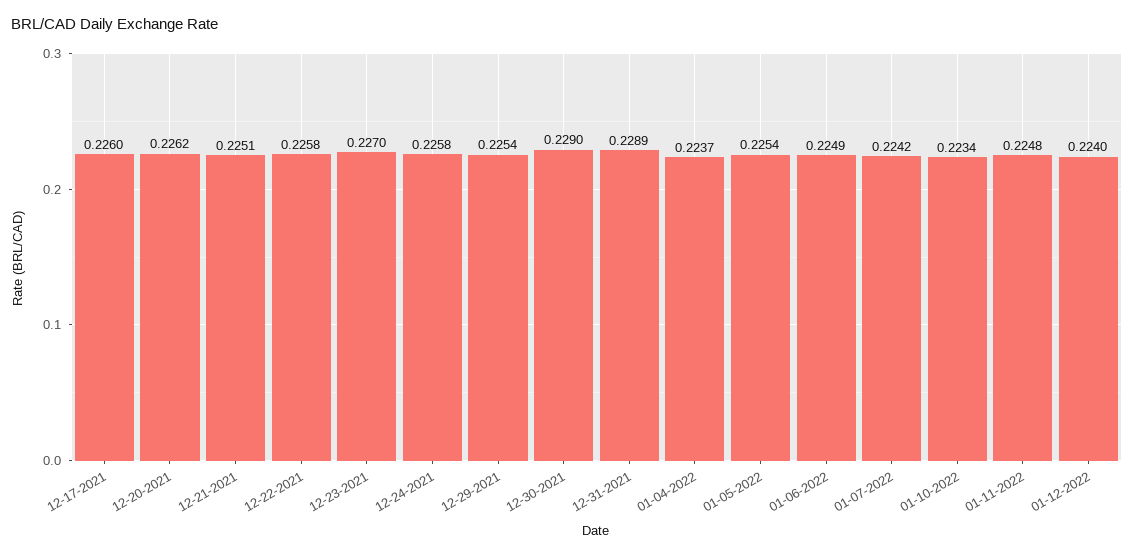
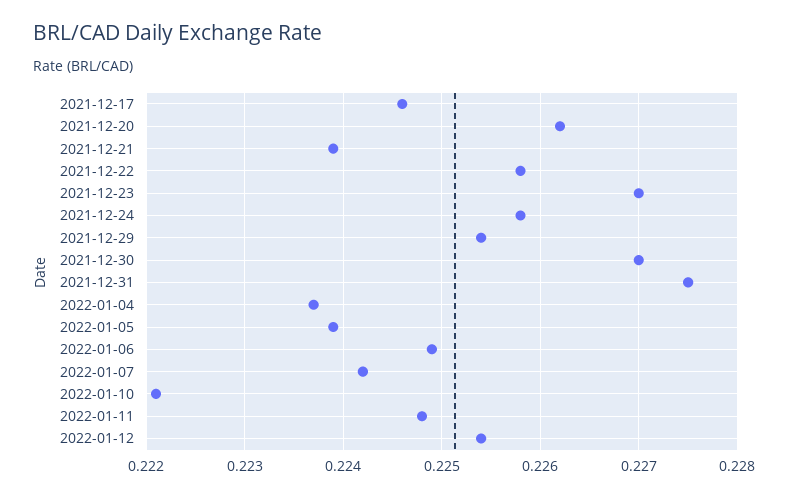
  {
-   "12-17-2021": 0.226,
+   "12-17-2021": 0.2246,
    "12-20-2021": 0.2262,
-   "12-21-2021": 0.2251,
+   "12-21-2021": 0.2239,
    "12-22-2021": 0.2258,
    "12-23-2021": 0.227,
    "12-24-2021": 0.2258,
    "12-29-2021": 0.2254,
-   "12-30-2021": 0.229,
+   "12-30-2021": 0.227,
-   "12-31-2021": 0.2289,
+   "12-31-2021": 0.2275,
    "01-04-2022": 0.2237,
-   "01-05-2022": 0.2254,
+   "01-05-2022": 0.2239,
    "01-06-2022": 0.2249,
    "01-07-2022": 0.2242,
-   "01-10-2022": 0.2234,
+   "01-10-2022": 0.2221,
    "01-11-2022": 0.2248,
-   "01-12-2022": 0.224
+   "01-12-2022": 0.2254
  }

